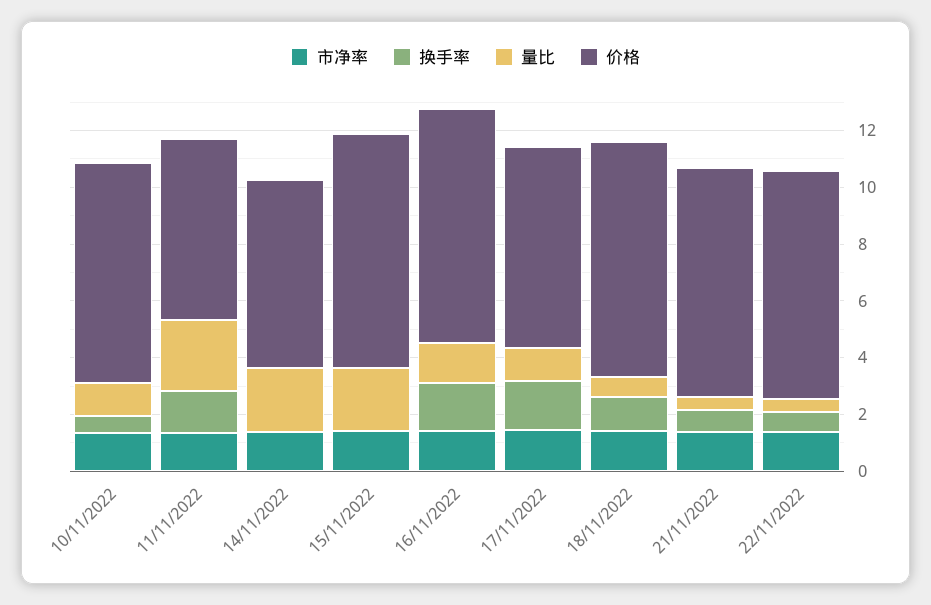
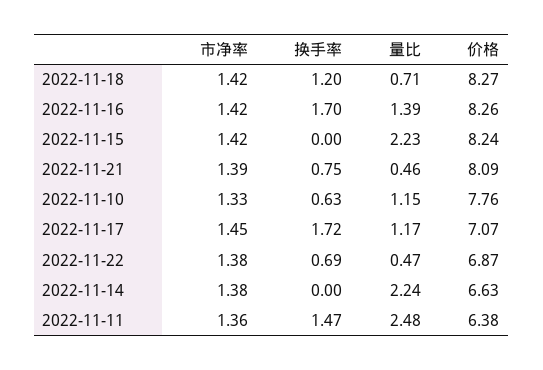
  {
    "市净率": {
      "10/11/2022": 1.33,
      "11/11/2022": 1.36,
      "14/11/2022": 1.38,
      "15/11/2022": 1.42,
      "16/11/2022": 1.42,
      "17/11/2022": 1.45,
      "18/11/2022": 1.42,
      "21/11/2022": 1.39,
      "22/11/2022": 1.38
    },
    "换手率": {
      "10/11/2022": 0.63,
      "11/11/2022": 1.47,
      "14/11/2022": 0,
      "15/11/2022": 0,
      "16/11/2022": 1.7,
      "17/11/2022": 1.72,
      "18/11/2022": 1.2,
      "21/11/2022": 0.75,
      "22/11/2022": 0.69
    },
    "量比": {
      "10/11/2022": 1.15,
      "11/11/2022": 2.48,
      "14/11/2022": 2.24,
      "15/11/2022": 2.23,
      "16/11/2022": 1.39,
      "17/11/2022": 1.17,
      "18/11/2022": 0.71,
      "21/11/2022": 0.46,
      "22/11/2022": 0.47
    },
    "价格": {
      "10/11/2022": 7.76,
      "11/11/2022": 6.38,
      "14/11/2022": 6.63,
      "15/11/2022": 8.24,
      "16/11/2022": 8.26,
      "17/11/2022": 7.07,
      "18/11/2022": 8.27,
      "21/11/2022": 8.09,
-     "22/11/2022": 8
+     "22/11/2022": 6.87
    }
  }

